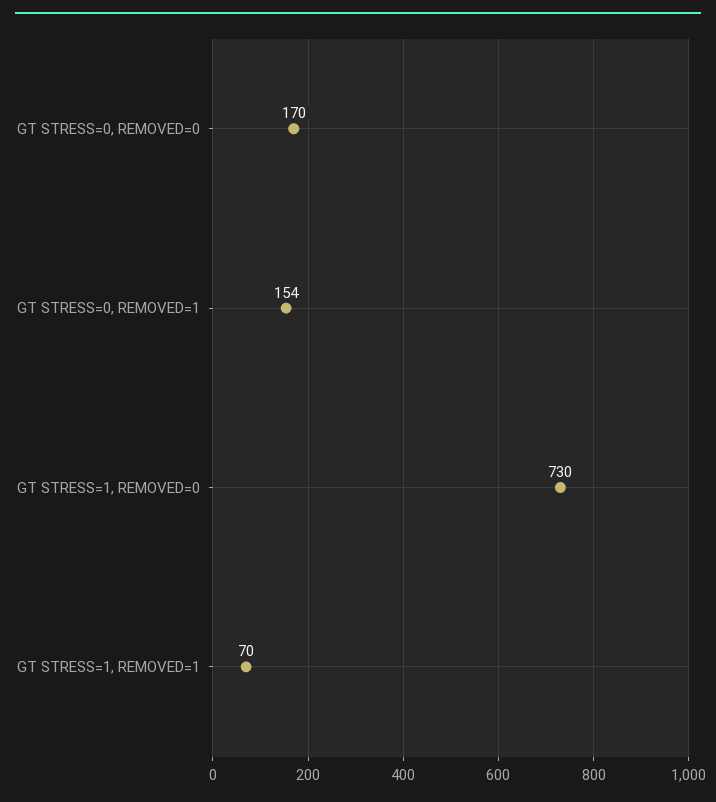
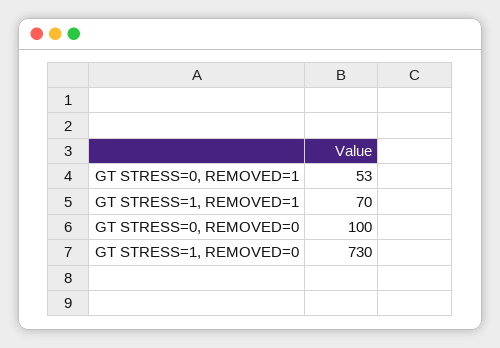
  {
-   "GT STRESS=0, REMOVED=0": 170,
+   "GT STRESS=0, REMOVED=0": 100,
-   "GT STRESS=0, REMOVED=1": 154,
+   "GT STRESS=0, REMOVED=1": 53,
    "GT STRESS=1, REMOVED=0": 730,
    "GT STRESS=1, REMOVED=1": 70
  }

